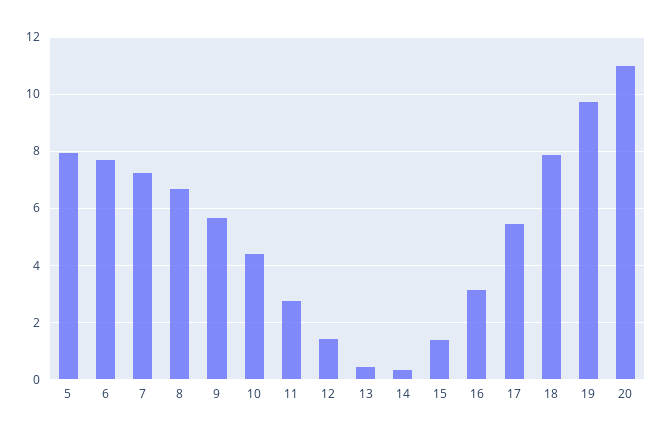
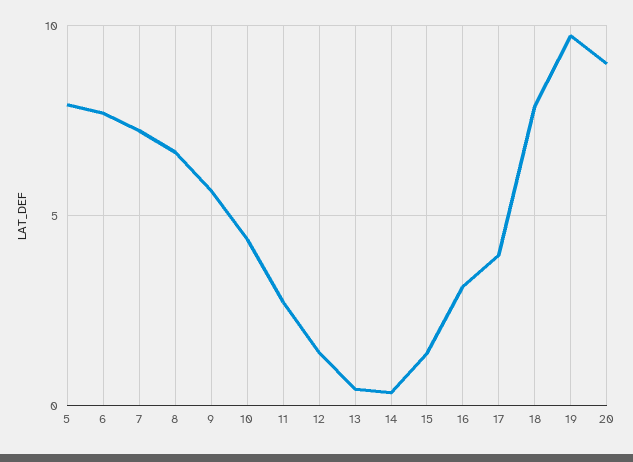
  {
    "5": 8,
    "6": 7.75,
    "7": 7.25,
    "8": 6.75,
    "9": 5.75,
    "10": 4.5,
    "11": 2.75,
    "12": 1.5,
    "13": 0.5,
    "14": 0.25,
    "15": 1.25,
    "16": 3.25,
-   "17": 5.5,
+   "17": 4,
    "18": 8,
    "19": 9.75,
-   "20": 11
+   "20": 9
  }

